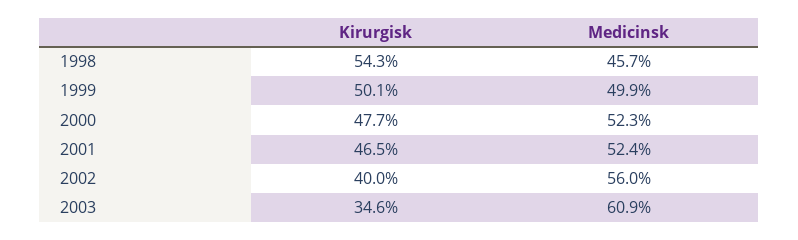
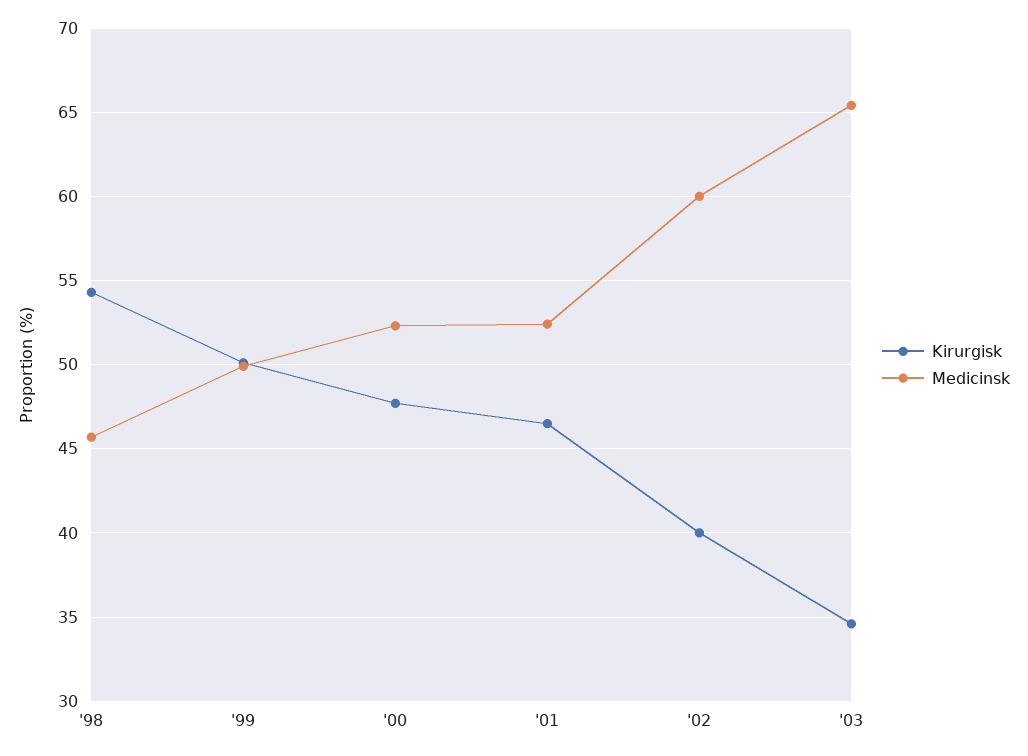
  {
    "Kirurgisk": {
      "1998": 54.3,
      "1999": 50.1,
      "2000": 47.7,
      "2001": 46.5,
      "2002": 40,
      "2003": 34.6
    },
    "Medicinsk": {
      "1998": 45.7,
      "1999": 49.9,
      "2000": 52.3,
      "2001": 52.4,
-     "2002": 56,
+     "2002": 60,
-     "2003": 60.9
+     "2003": 65.5
    }
  }

